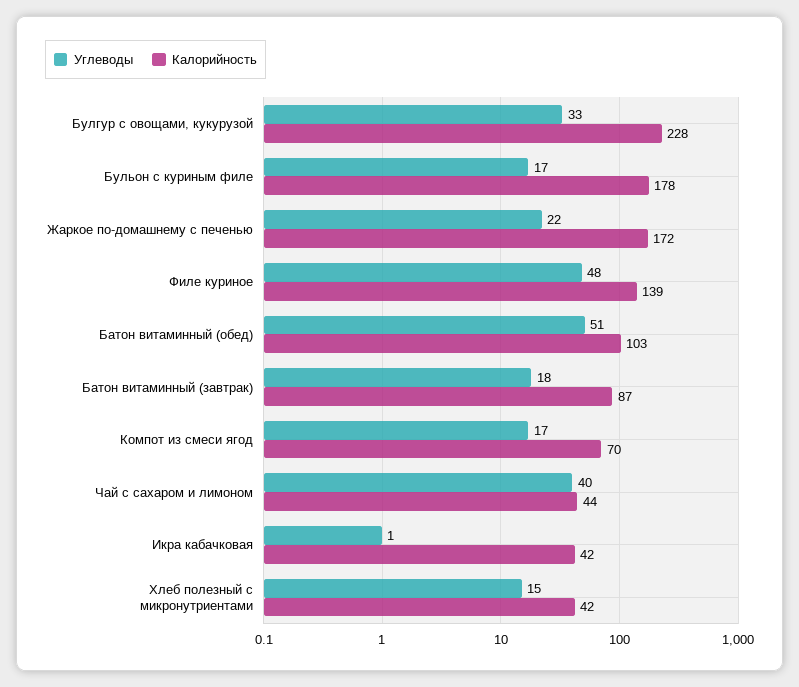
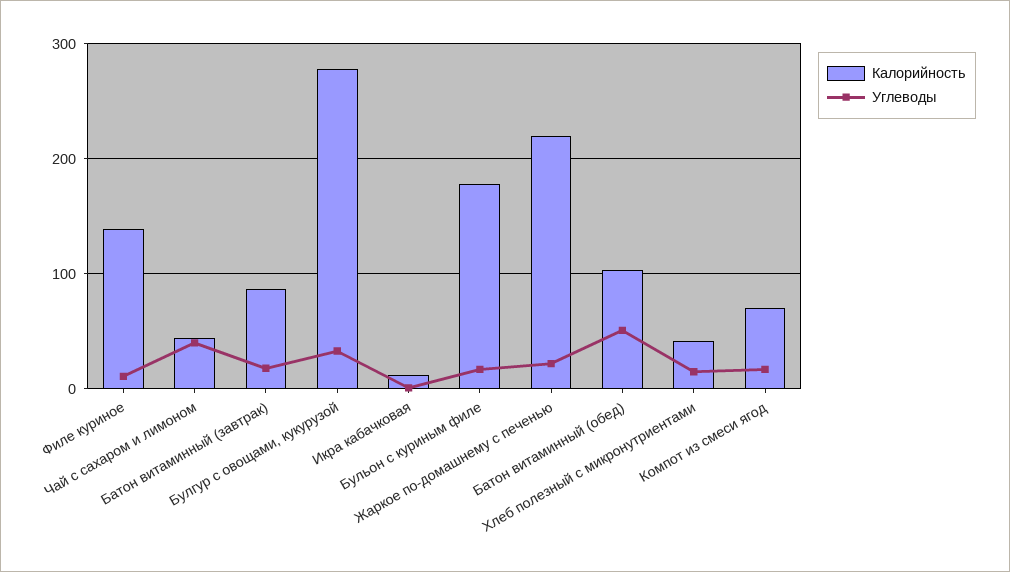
  {
    "Углеводы": {
      "Булгур с овощами, кукурузой": 33,
      "Бульон с куриным филе": 17,
      "Жаркое по-домашнему с печенью": 22,
-     "Филе куриное": 48,
+     "Филе куриное": 10,
      "Батон витаминный (обед)": 51,
      "Батон витаминный (завтрак)": 18,
      "Компот из смеси ягод": 17,
      "Чай с сахаром и лимоном": 40,
      "Икра кабачковая": 1,
      "Хлеб полезный с микронутриентами": 15
    },
    "Калорийность": {
-     "Булгур с овощами, кукурузой": 228,
+     "Булгур с овощами, кукурузой": 280,
      "Бульон с куриным филе": 178,
-     "Жаркое по-домашнему с печенью": 172,
+     "Жаркое по-домашнему с печенью": 220,
      "Филе куриное": 139,
      "Батон витаминный (обед)": 103,
      "Батон витаминный (завтрак)": 87,
      "Компот из смеси ягод": 70,
      "Чай с сахаром и лимоном": 44,
-     "Икра кабачковая": 42,
+     "Икра кабачковая": 10,
      "Хлеб полезный с микронутриентами": 42
    }
  }

